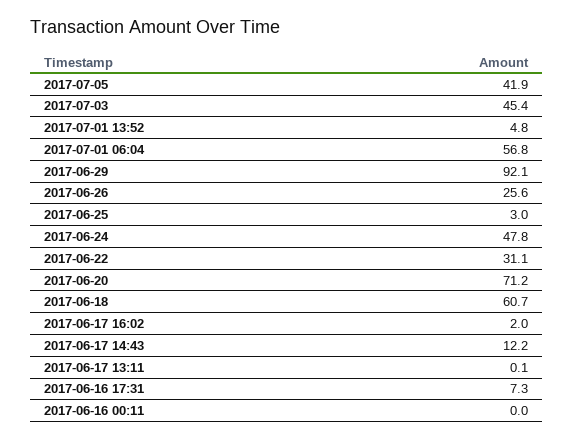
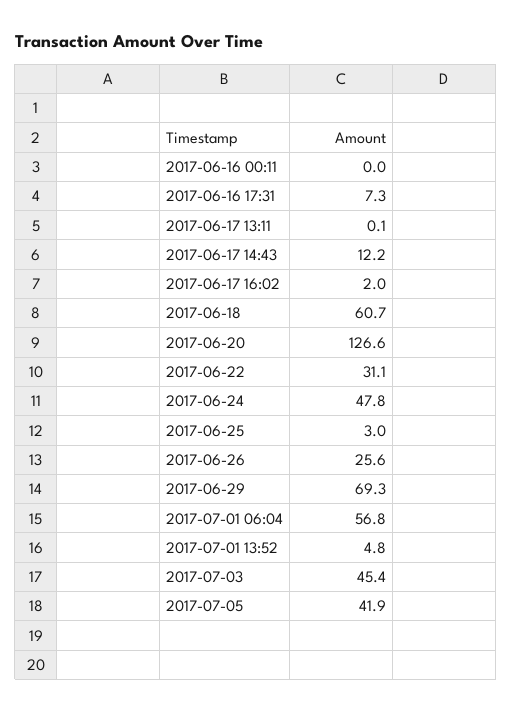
  {
    "2017-07-05": 41.9,
    "2017-07-03": 45.4,
    "2017-07-01 13:52": 4.8,
    "2017-07-01 06:04": 56.8,
-   "2017-06-29": 92.1,
+   "2017-06-29": 69.3,
    "2017-06-26": 25.6,
    "2017-06-25": 3,
    "2017-06-24": 47.8,
    "2017-06-22": 31.1,
-   "2017-06-20": 71.2,
+   "2017-06-20": 126.6,
    "2017-06-18": 60.7,
    "2017-06-17 16:02": 2,
    "2017-06-17 14:43": 12.2,
    "2017-06-17 13:11": 0.1,
    "2017-06-16 17:31": 7.3,
    "2017-06-16 00:11": 0
  }

